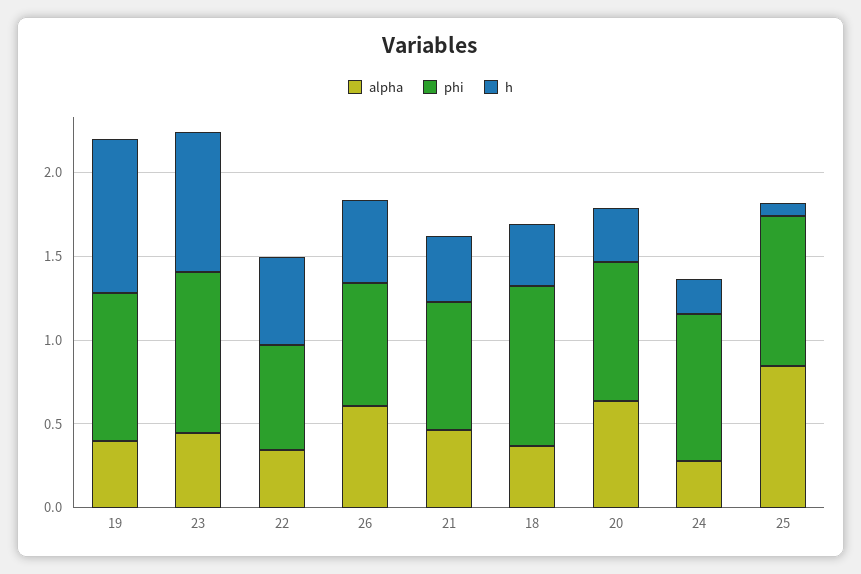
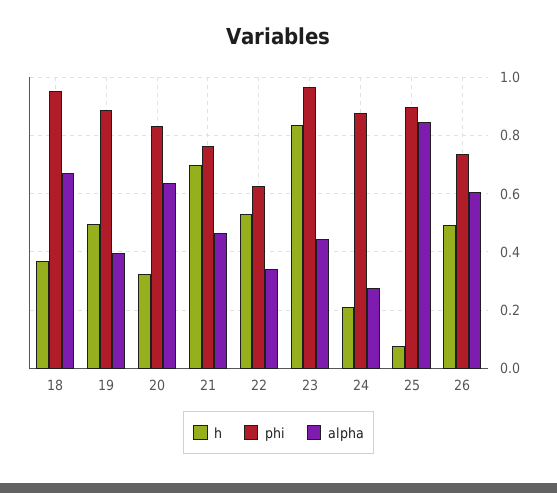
  {
    "alpha": {
      "19": 0.4,
      "23": 0.45,
      "22": 0.35,
      "26": 0.6,
      "21": 0.475,
-     "18": 0.4,
+     "18": 0.675,
      "20": 0.625,
      "24": 0.275,
      "25": 0.85
    },
    "phi": {
      "19": 0.875,
      "23": 0.975,
      "22": 0.625,
      "26": 0.725,
      "21": 0.775,
      "18": 0.95,
      "20": 0.825,
      "24": 0.875,
      "25": 0.9
    },
    "h": {
-     "19": 0.9,
+     "19": 0.5,
      "23": 0.825,
      "22": 0.525,
      "26": 0.5,
-     "21": 0.4,
+     "21": 0.7,
      "18": 0.375,
      "20": 0.325,
      "24": 0.2,
      "25": 0.075
    }
  }

